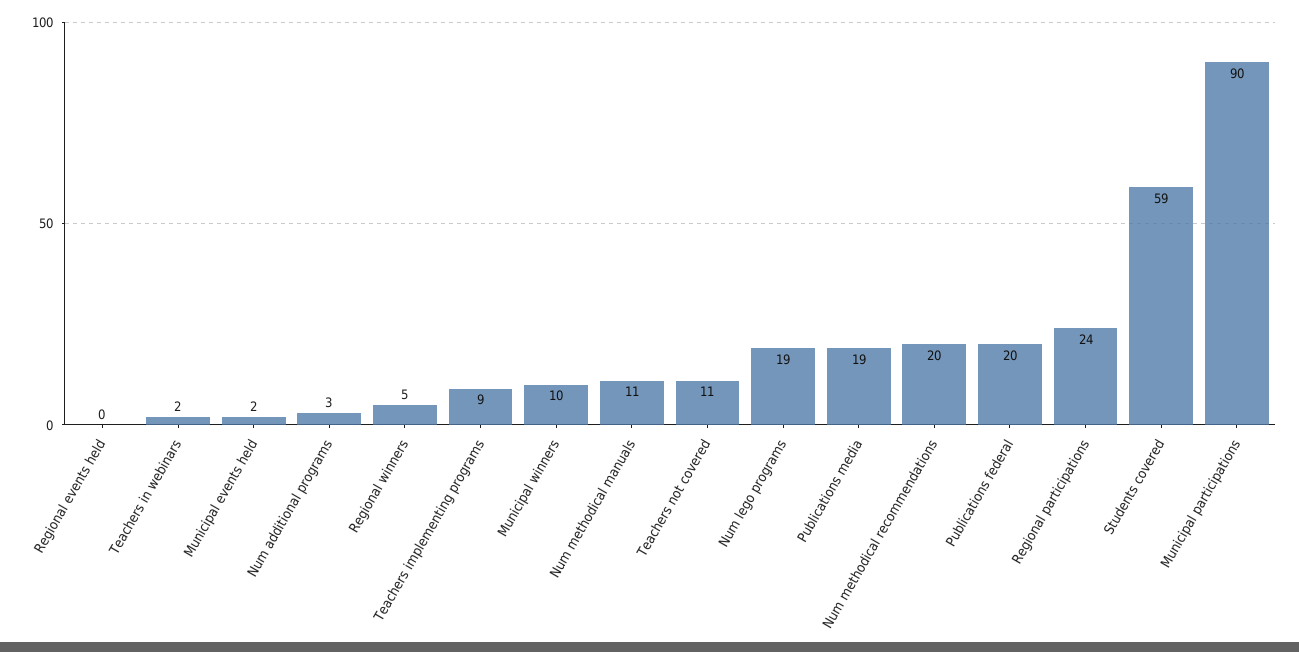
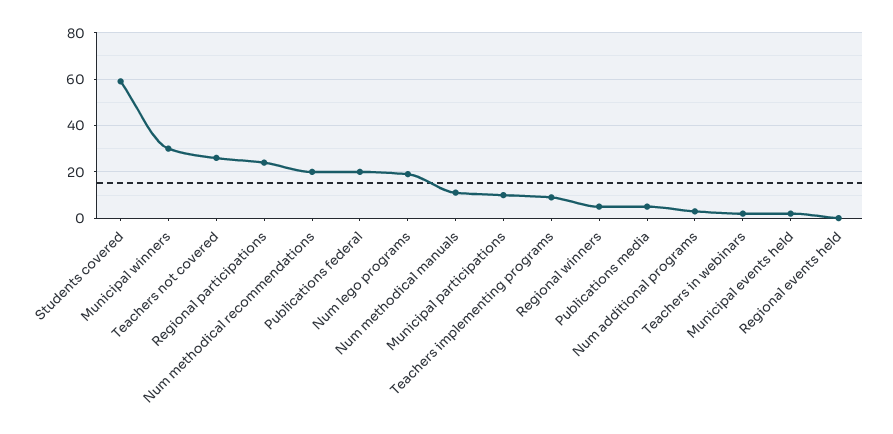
  {
    "Regional events held": 0,
    "Teachers in webinars": 2,
    "Municipal events held": 2,
    "Num additional programs": 3,
    "Regional winners": 5,
    "Teachers implementing programs": 9,
-   "Municipal winners": 10,
+   "Municipal winners": 30,
    "Num methodical manuals": 11,
-   "Teachers not covered": 11,
+   "Teachers not covered": 25,
    "Num lego programs": 19,
-   "Publications media": 19,
+   "Publications media": 5,
    "Num methodical recommendations": 20,
    "Publications federal": 20,
    "Regional participations": 24,
    "Students covered": 59,
-   "Municipal participations": 90
+   "Municipal participations": 10
  }

